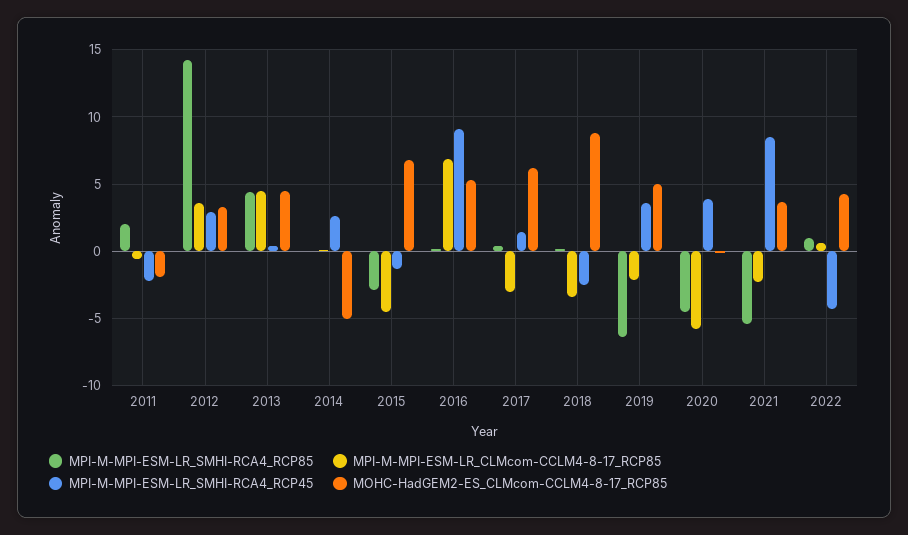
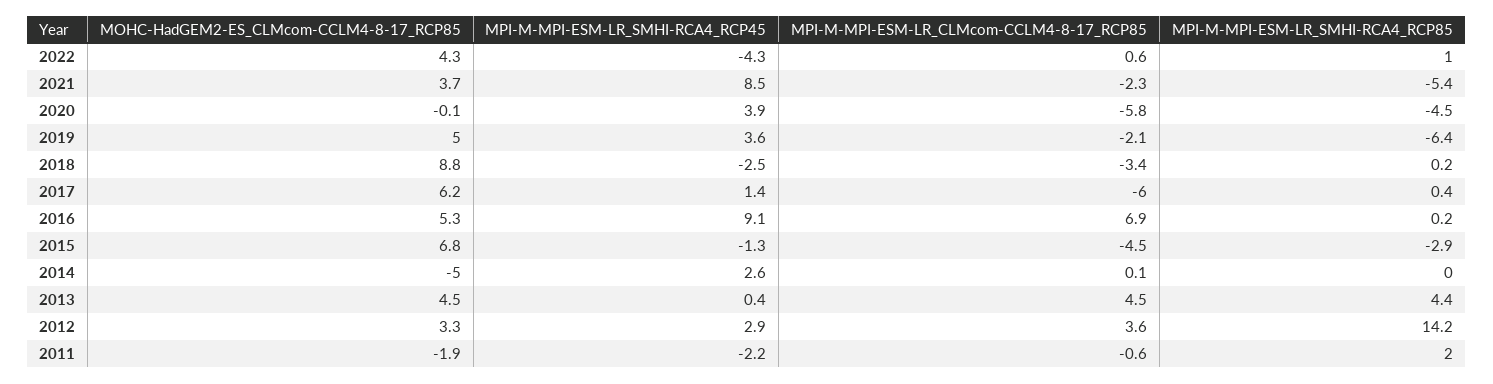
  {
    "MPI-M-MPI-ESM-LR_SMHI-RCA4_RCP85": {
      "2011": 2,
      "2012": 14.2,
      "2013": 4.4,
      "2014": 0,
      "2015": -2.9,
      "2016": 0.2,
      "2017": 0.4,
      "2018": 0.2,
      "2019": -6.4,
      "2020": -4.5,
      "2021": -5.4,
      "2022": 1
    },
    "MPI-M-MPI-ESM-LR_CLMcom-CCLM4-8-17_RCP85": {
      "2011": -0.6,
      "2012": 3.6,
      "2013": 4.5,
      "2014": 0.1,
      "2015": -4.5,
      "2016": 6.9,
-     "2017": -3,
+     "2017": -6,
      "2018": -3.4,
      "2019": -2.1,
      "2020": -5.8,
      "2021": -2.3,
      "2022": 0.6
    },
    "MPI-M-MPI-ESM-LR_SMHI-RCA4_RCP45": {
      "2011": -2.2,
      "2012": 2.9,
      "2013": 0.4,
      "2014": 2.6,
      "2015": -1.3,
      "2016": 9.1,
      "2017": 1.4,
      "2018": -2.5,
      "2019": 3.6,
      "2020": 3.9,
      "2021": 8.5,
      "2022": -4.3
    },
    "MOHC-HadGEM2-ES_CLMcom-CCLM4-8-17_RCP85": {
      "2011": -1.9,
      "2012": 3.3,
      "2013": 4.5,
      "2014": -5,
      "2015": 6.8,
      "2016": 5.3,
      "2017": 6.2,
      "2018": 8.8,
      "2019": 5,
      "2020": -0.1,
      "2021": 3.7,
      "2022": 4.3
    }
  }

